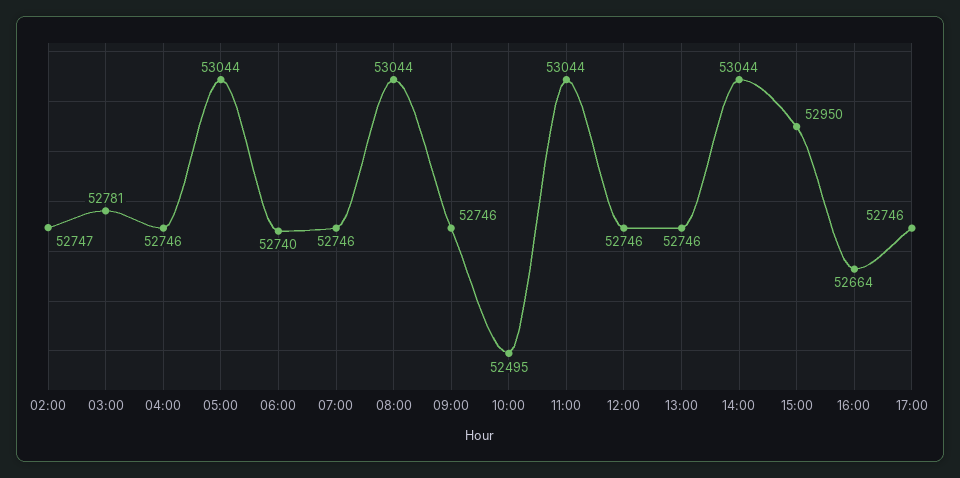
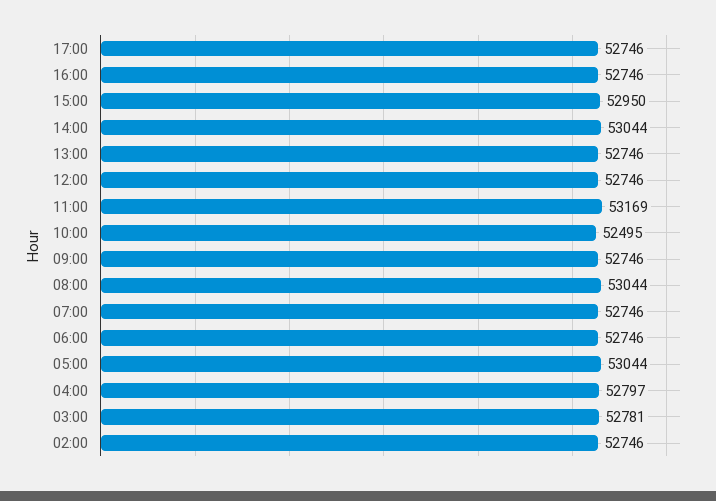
  {
-   "02:00": 52747,
+   "02:00": 52746,
    "03:00": 52781,
-   "04:00": 52746,
+   "04:00": 52797,
    "05:00": 53044,
-   "06:00": 52740,
+   "06:00": 52746,
    "07:00": 52746,
    "08:00": 53044,
    "09:00": 52746,
    "10:00": 52495,
-   "11:00": 53044,
+   "11:00": 53169,
    "12:00": 52746,
    "13:00": 52746,
    "14:00": 53044,
    "15:00": 52950,
-   "16:00": 52664,
+   "16:00": 52746,
    "17:00": 52746
  }

